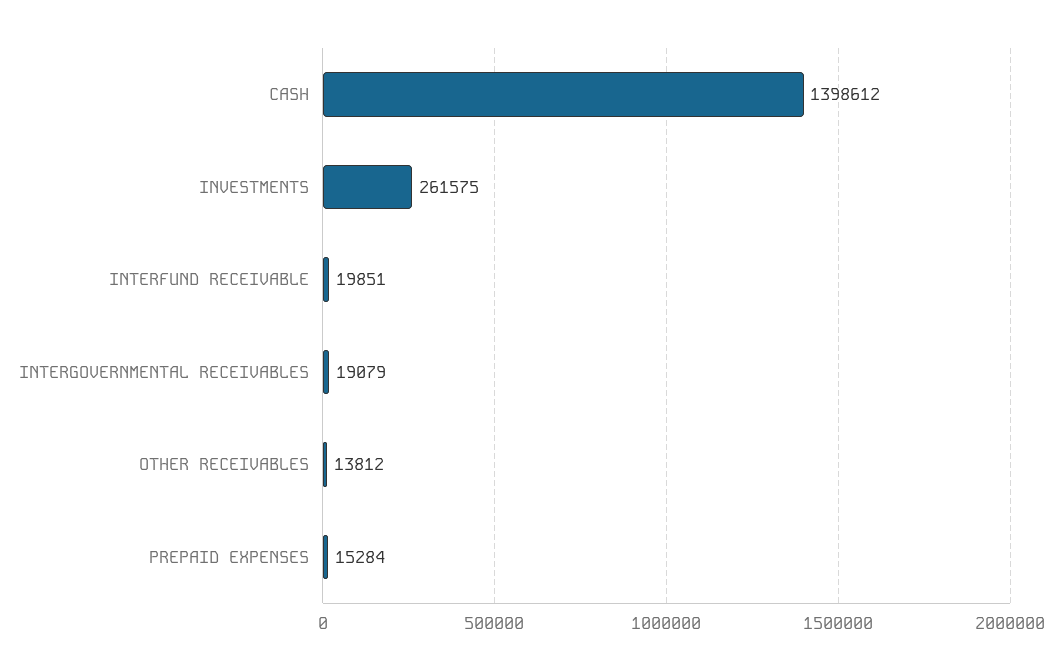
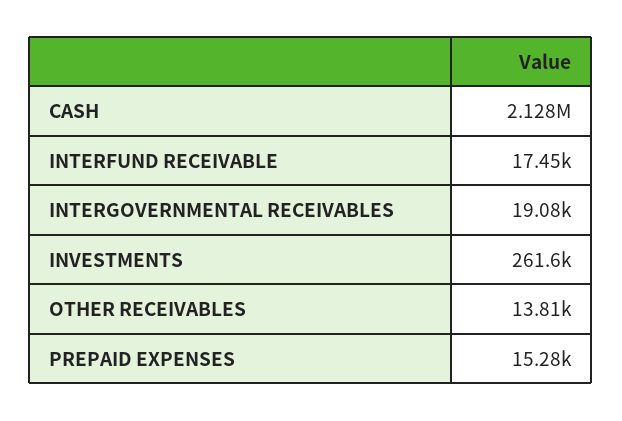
  {
-   "CASH": 1398612,
+   "CASH": 2128000,
    "INVESTMENTS": 261575,
-   "INTERFUND RECEIVABLE": 19851,
+   "INTERFUND RECEIVABLE": 17450,
    "INTERGOVERNMENTAL RECEIVABLES": 19079,
    "OTHER RECEIVABLES": 13812,
    "PREPAID EXPENSES": 15284
  }

